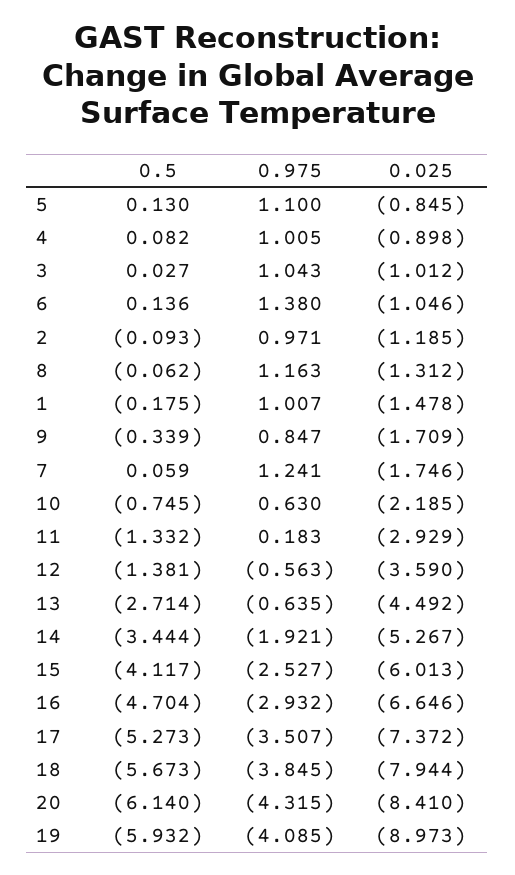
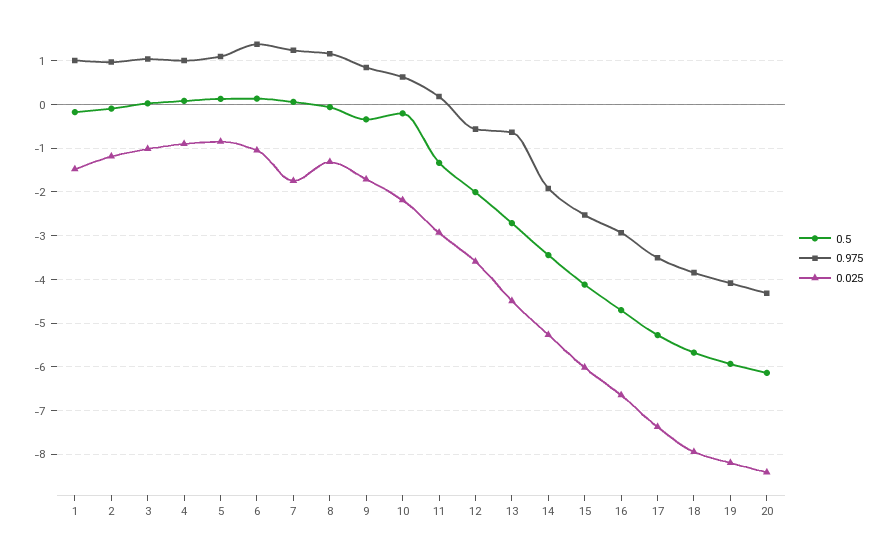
  {
    "0.5": {
      "5": 0.13,
      "4": 0.082,
      "3": 0.027,
      "6": 0.136,
      "2": -0.093,
      "8": -0.062,
      "1": -0.175,
      "9": -0.339,
      "7": 0.059,
-     "10": -0.745,
+     "10": -0.2,
      "11": -1.332,
-     "12": -1.381,
+     "12": -2,
      "13": -2.714,
      "14": -3.444,
      "15": -4.117,
      "16": -4.704,
      "17": -5.273,
      "18": -5.673,
      "20": -6.14,
      "19": -5.932
    },
    "0.975": {
      "5": 1.1,
      "4": 1.005,
      "3": 1.043,
      "6": 1.38,
      "2": 0.971,
      "8": 1.163,
      "1": 1.007,
      "9": 0.847,
      "7": 1.241,
      "10": 0.63,
      "11": 0.183,
      "12": -0.563,
      "13": -0.635,
      "14": -1.921,
      "15": -2.527,
      "16": -2.932,
      "17": -3.507,
      "18": -3.845,
      "20": -4.315,
      "19": -4.085
    },
    "0.025": {
      "5": -0.845,
      "4": -0.898,
      "3": -1.012,
      "6": -1.046,
      "2": -1.185,
      "8": -1.312,
      "1": -1.478,
      "9": -1.709,
      "7": -1.746,
      "10": -2.185,
      "11": -2.929,
      "12": -3.59,
      "13": -4.492,
      "14": -5.267,
      "15": -6.013,
      "16": -6.646,
      "17": -7.372,
      "18": -7.944,
      "20": -8.41,
-     "19": -8.973
+     "19": -8.2
    }
  }

